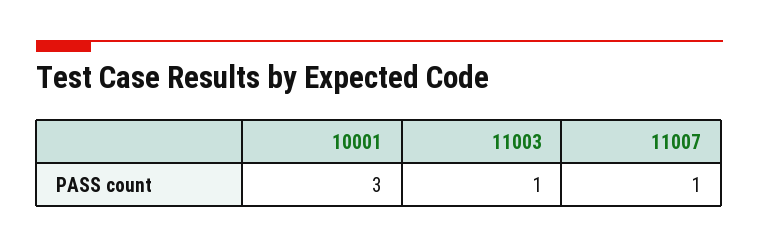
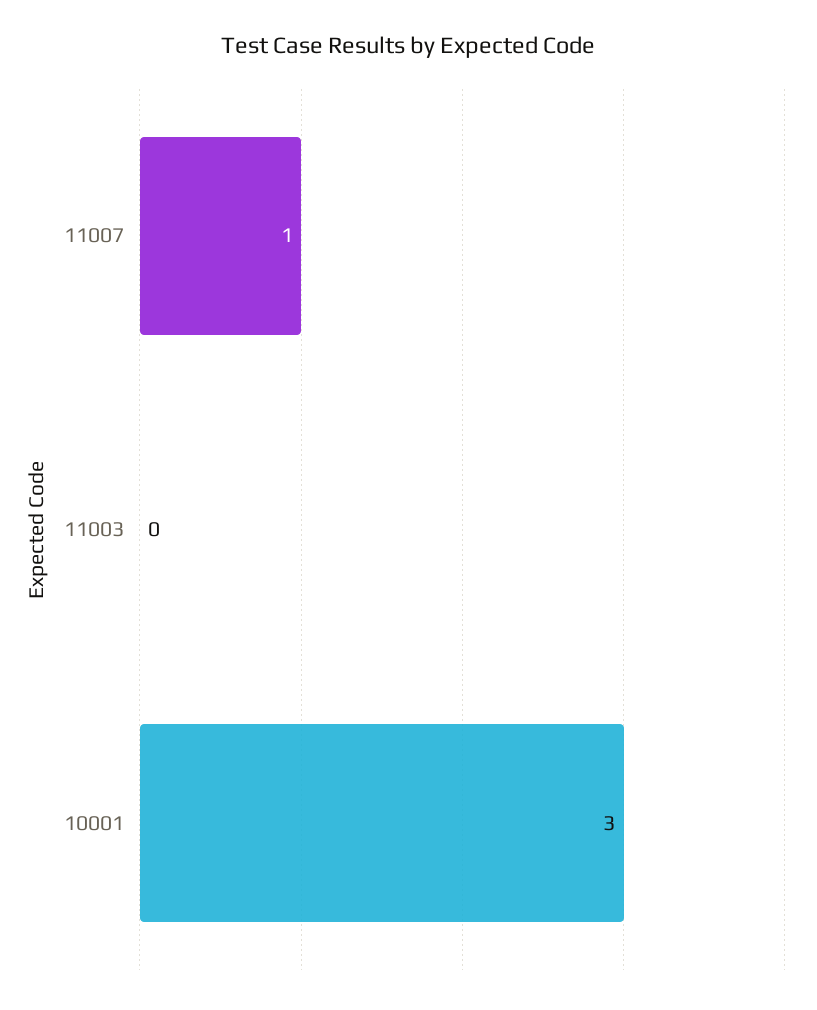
  {
    "10001": 3,
-   "11003": 1,
+   "11003": 0,
    "11007": 1
  }

